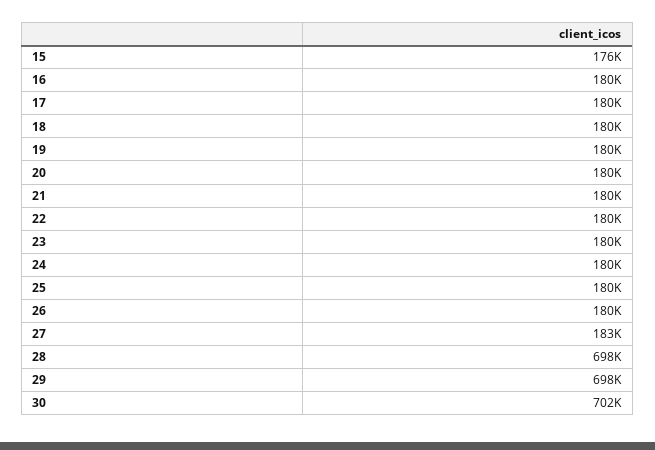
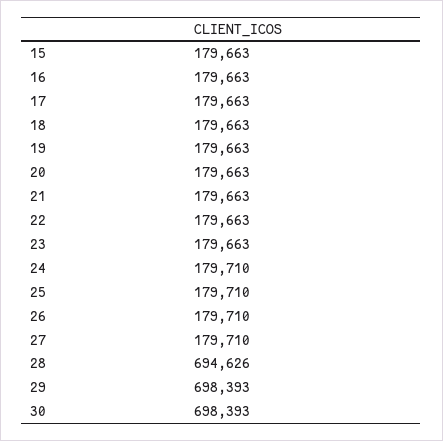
  {
-   "15": 176000,
+   "15": 179663,
    "16": 179663,
    "17": 179663,
    "18": 179663,
    "19": 179663,
    "20": 179663,
    "21": 179663,
    "22": 179663,
    "23": 179663,
    "24": 179710,
    "25": 179710,
    "26": 179710,
-   "27": 183000,
+   "27": 179710,
-   "28": 698000,
+   "28": 694626,
    "29": 698393,
-   "30": 702000
+   "30": 698393
  }

